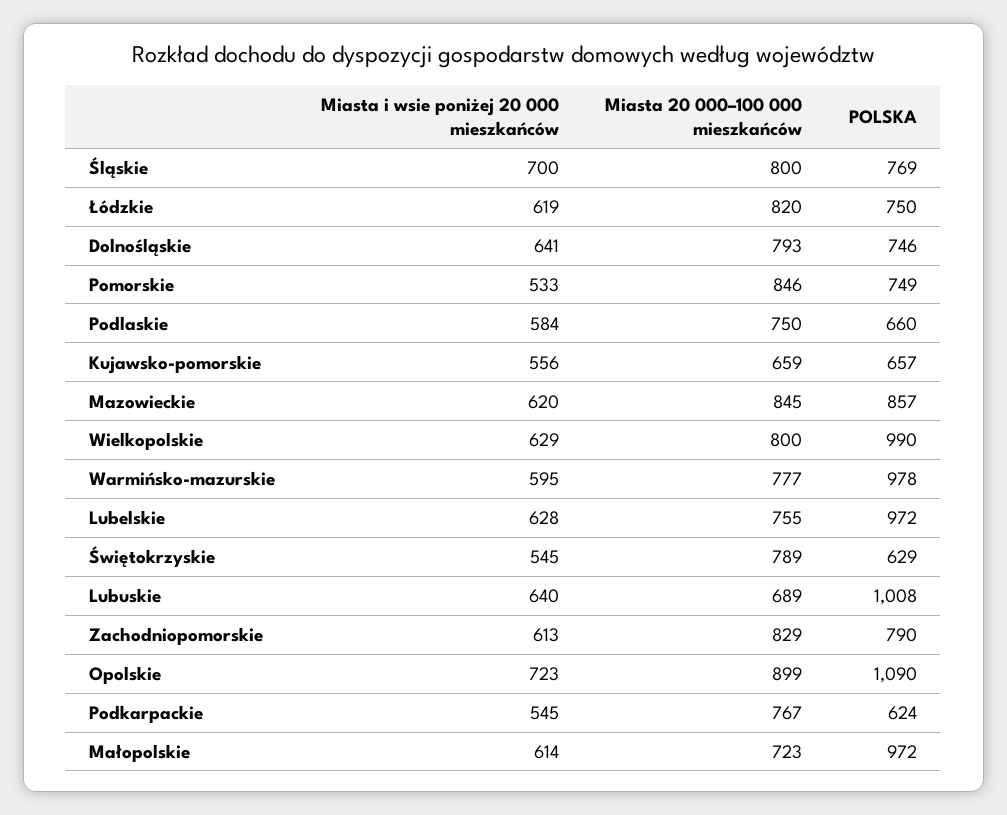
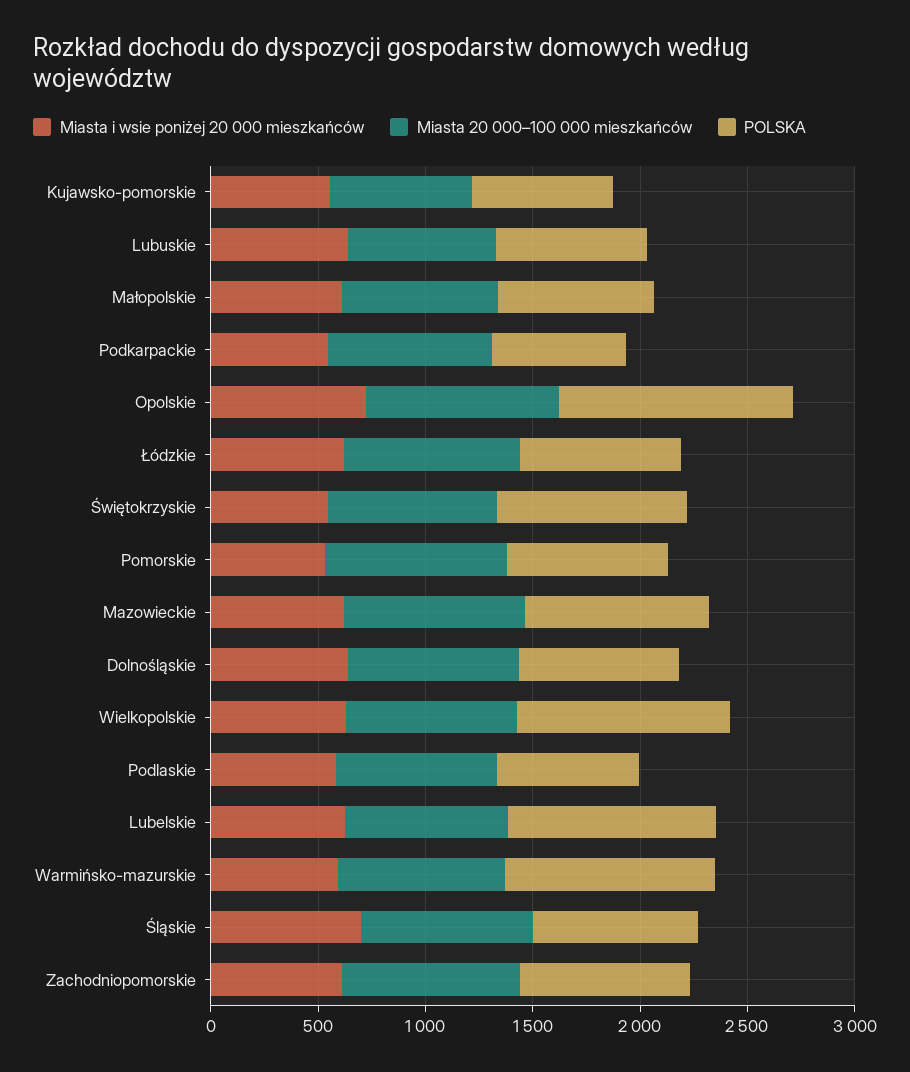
  {
    "Miasta i wsie poniżej 20 000 mieszkańców": {
      "Śląskie": 700,
      "Łódzkie": 619,
      "Dolnośląskie": 641,
      "Pomorskie": 533,
      "Podlaskie": 584,
      "Kujawsko-pomorskie": 556,
      "Mazowieckie": 620,
      "Wielkopolskie": 629,
      "Warmińsko-mazurskie": 595,
      "Lubelskie": 628,
      "Świętokrzyskie": 545,
      "Lubuskie": 640,
      "Zachodniopomorskie": 613,
      "Opolskie": 723,
      "Podkarpackie": 545,
      "Małopolskie": 614
    },
    "Miasta 20 000–100 000 mieszkańców": {
      "Śląskie": 800,
      "Łódzkie": 820,
      "Dolnośląskie": 793,
      "Pomorskie": 846,
      "Podlaskie": 750,
      "Kujawsko-pomorskie": 659,
      "Mazowieckie": 845,
      "Wielkopolskie": 800,
      "Warmińsko-mazurskie": 777,
      "Lubelskie": 755,
      "Świętokrzyskie": 789,
      "Lubuskie": 689,
      "Zachodniopomorskie": 829,
      "Opolskie": 899,
      "Podkarpackie": 767,
      "Małopolskie": 723
    },
    "POLSKA": {
      "Śląskie": 769,
      "Łódzkie": 750,
      "Dolnośląskie": 746,
      "Pomorskie": 749,
      "Podlaskie": 660,
      "Kujawsko-pomorskie": 657,
      "Mazowieckie": 857,
      "Wielkopolskie": 990,
      "Warmińsko-mazurskie": 978,
      "Lubelskie": 972,
-     "Świętokrzyskie": 629,
+     "Świętokrzyskie": 900,
-     "Lubuskie": 1008,
+     "Lubuskie": 700,
      "Zachodniopomorskie": 790,
      "Opolskie": 1090,
      "Podkarpackie": 624,
-     "Małopolskie": 972
+     "Małopolskie": 700
    }
  }

